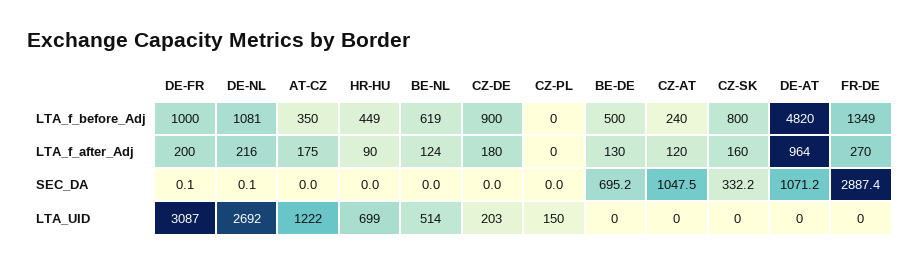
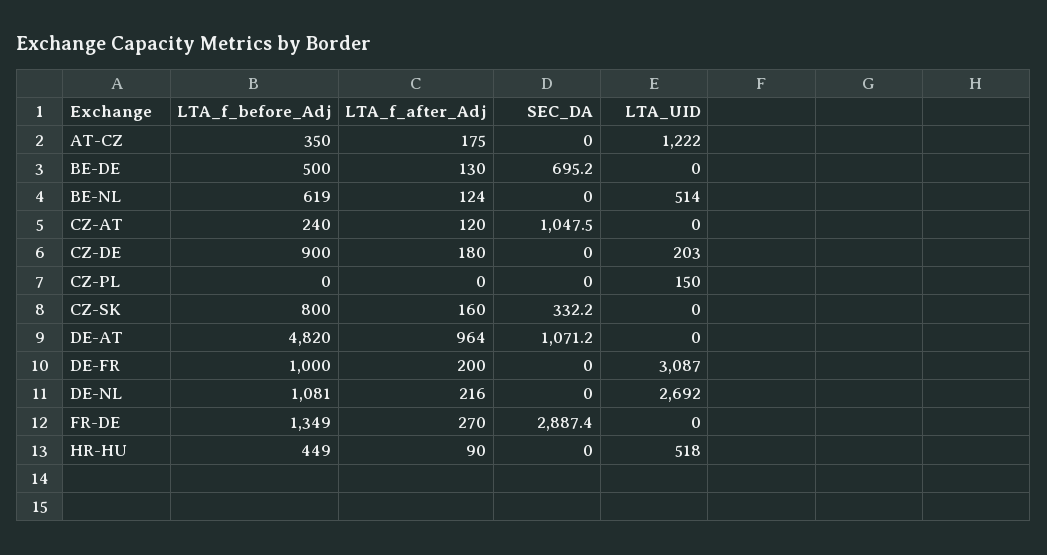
  {
    "DE-FR": {
      "LTA_f_before_Adj": 1000,
      "LTA_f_after_Adj": 200,
-     "SEC_DA": 0.1,
+     "SEC_DA": 0,
      "LTA_UID": 3087
    },
    "DE-NL": {
      "LTA_f_before_Adj": 1081,
      "LTA_f_after_Adj": 216,
-     "SEC_DA": 0.1,
+     "SEC_DA": 0,
      "LTA_UID": 2692
    },
    "AT-CZ": {
      "LTA_f_before_Adj": 350,
      "LTA_f_after_Adj": 175,
      "SEC_DA": 0,
      "LTA_UID": 1222
    },
    "HR-HU": {
      "LTA_f_before_Adj": 449,
      "LTA_f_after_Adj": 90,
      "SEC_DA": 0,
-     "LTA_UID": 699
+     "LTA_UID": 518
    },
    "BE-NL": {
      "LTA_f_before_Adj": 619,
      "LTA_f_after_Adj": 124,
      "SEC_DA": 0,
      "LTA_UID": 514
    },
    "CZ-DE": {
      "LTA_f_before_Adj": 900,
      "LTA_f_after_Adj": 180,
      "SEC_DA": 0,
      "LTA_UID": 203
    },
    "CZ-PL": {
      "LTA_f_before_Adj": 0,
      "LTA_f_after_Adj": 0,
      "SEC_DA": 0,
      "LTA_UID": 150
    },
    "BE-DE": {
      "LTA_f_before_Adj": 500,
      "LTA_f_after_Adj": 130,
      "SEC_DA": 695.2,
      "LTA_UID": 0
    },
    "CZ-AT": {
      "LTA_f_before_Adj": 240,
      "LTA_f_after_Adj": 120,
      "SEC_DA": 1047.5,
      "LTA_UID": 0
    },
    "CZ-SK": {
      "LTA_f_before_Adj": 800,
      "LTA_f_after_Adj": 160,
      "SEC_DA": 332.2,
      "LTA_UID": 0
    },
    "DE-AT": {
      "LTA_f_before_Adj": 4820,
      "LTA_f_after_Adj": 964,
      "SEC_DA": 1071.2,
      "LTA_UID": 0
    },
    "FR-DE": {
      "LTA_f_before_Adj": 1349,
      "LTA_f_after_Adj": 270,
      "SEC_DA": 2887.4,
      "LTA_UID": 0
    }
  }

